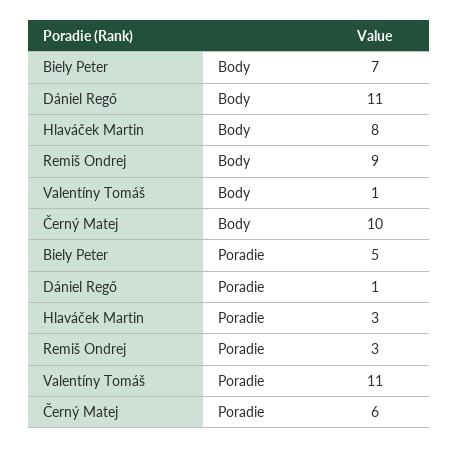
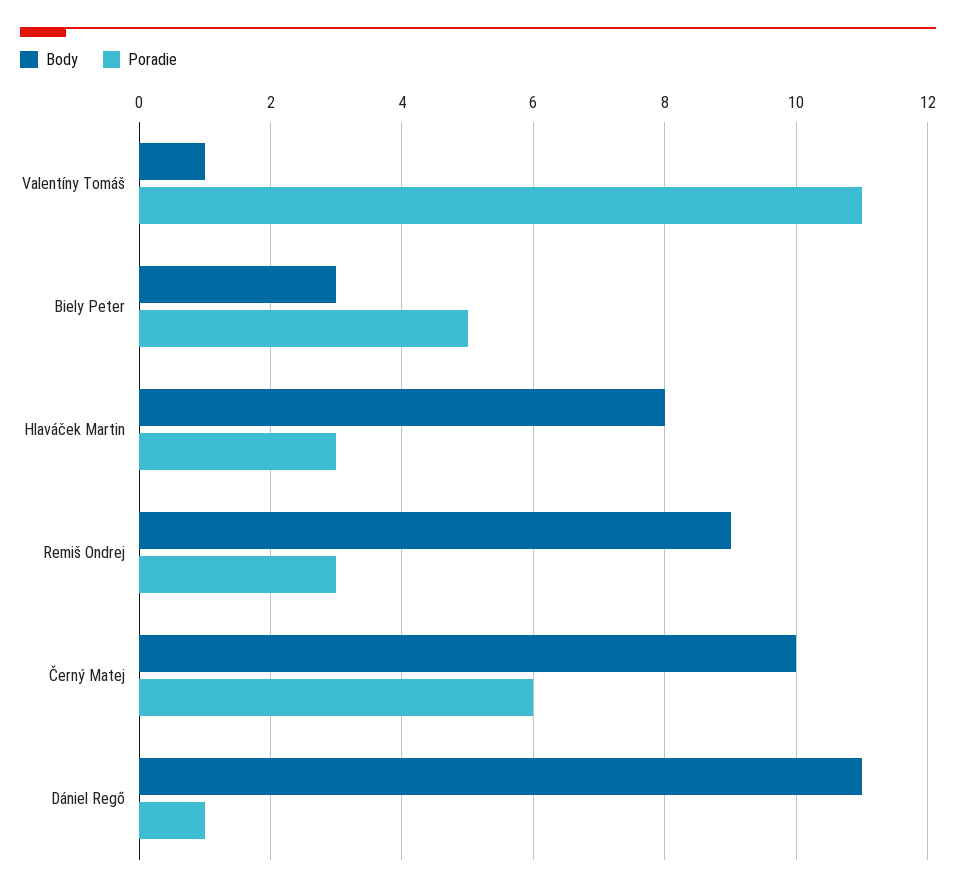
  {
    "Body": {
-     "Biely Peter": 7,
+     "Biely Peter": 3,
      "Dániel Regő": 11,
      "Hlaváček Martin": 8,
      "Remiš Ondrej": 9,
      "Valentíny Tomáš": 1,
      "Černý Matej": 10
    },
    "Poradie": {
      "Biely Peter": 5,
      "Dániel Regő": 1,
      "Hlaváček Martin": 3,
      "Remiš Ondrej": 3,
      "Valentíny Tomáš": 11,
      "Černý Matej": 6
    }
  }

